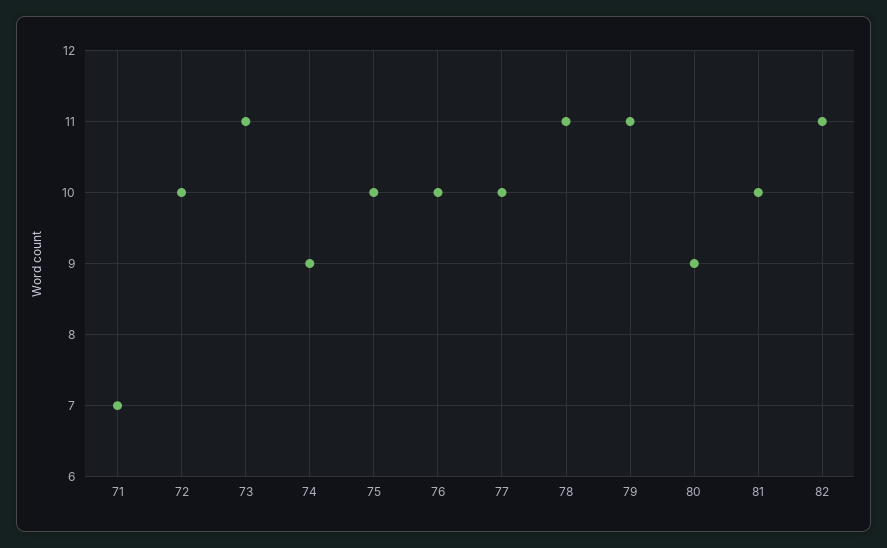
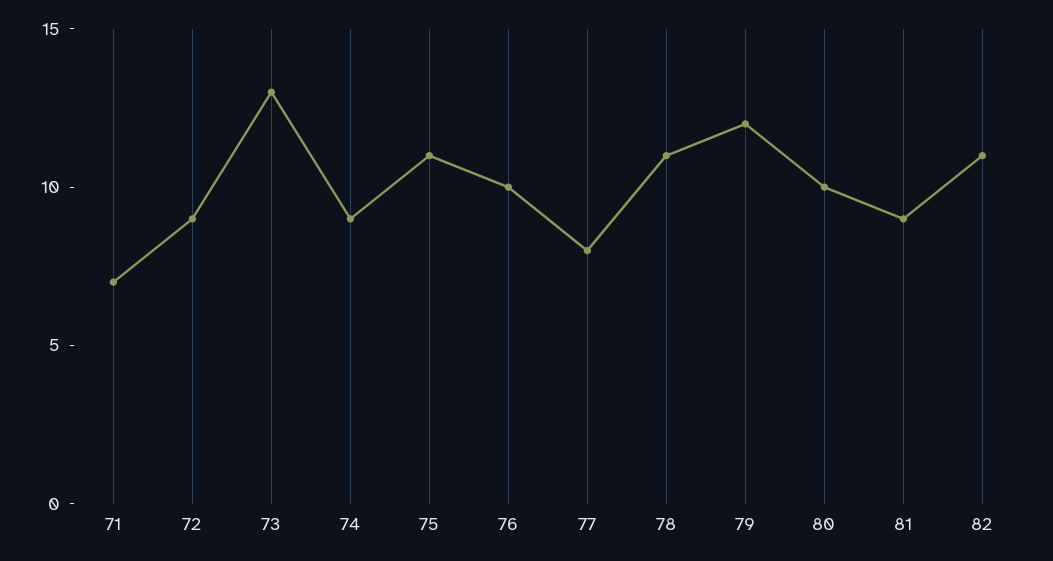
  {
    "71": 7,
-   "72": 10,
+   "72": 9,
-   "73": 11,
+   "73": 13,
    "74": 9,
-   "75": 10,
+   "75": 11,
    "76": 10,
-   "77": 10,
+   "77": 8,
    "78": 11,
-   "79": 11,
+   "79": 12,
-   "80": 9,
+   "80": 10,
-   "81": 10,
+   "81": 9,
    "82": 11
  }

